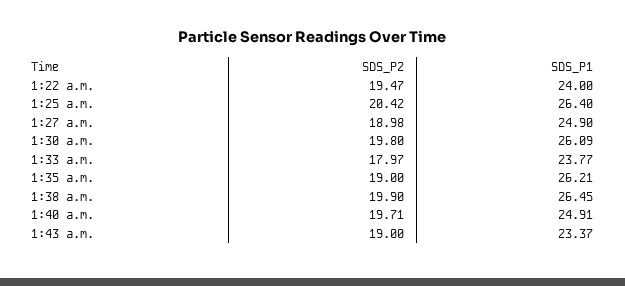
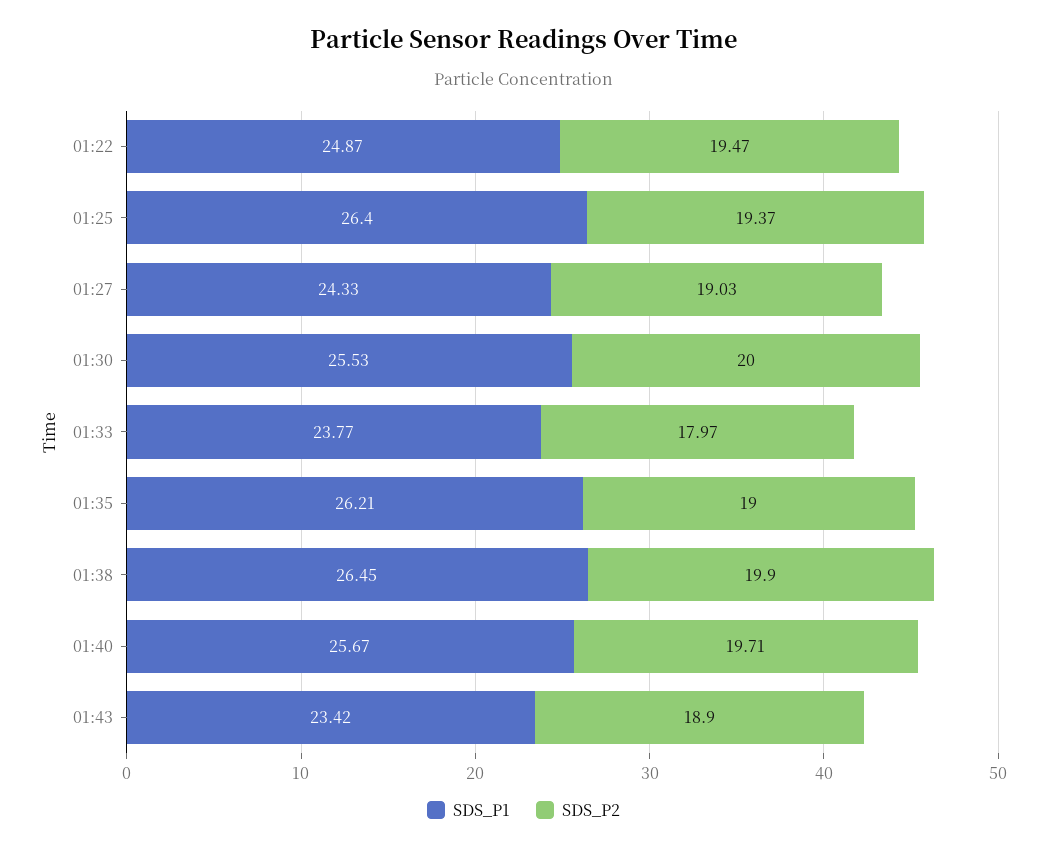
  {
    "SDS_P2": {
      "1:22 a.m.": 19.47,
-     "1:25 a.m.": 20.42,
+     "1:25 a.m.": 19.37,
-     "1:27 a.m.": 18.98,
+     "1:27 a.m.": 19.03,
-     "1:30 a.m.": 19.8,
+     "1:30 a.m.": 20,
      "1:33 a.m.": 17.97,
      "1:35 a.m.": 19,
      "1:38 a.m.": 19.9,
      "1:40 a.m.": 19.71,
-     "1:43 a.m.": 19
+     "1:43 a.m.": 18.9
    },
    "SDS_P1": {
-     "1:22 a.m.": 24,
+     "1:22 a.m.": 24.87,
      "1:25 a.m.": 26.4,
-     "1:27 a.m.": 24.9,
+     "1:27 a.m.": 24.33,
-     "1:30 a.m.": 26.09,
+     "1:30 a.m.": 25.53,
      "1:33 a.m.": 23.77,
      "1:35 a.m.": 26.21,
      "1:38 a.m.": 26.45,
-     "1:40 a.m.": 24.91,
+     "1:40 a.m.": 25.67,
-     "1:43 a.m.": 23.37
+     "1:43 a.m.": 23.42
    }
  }

